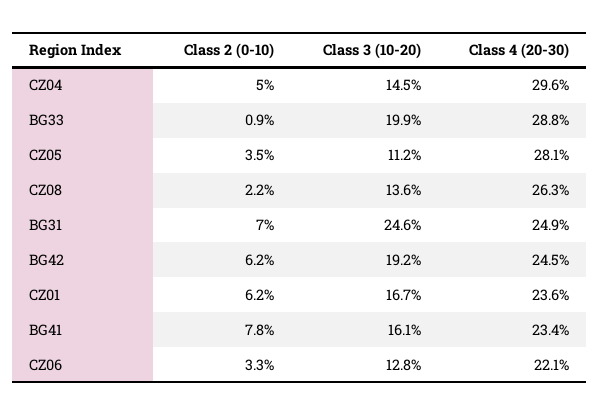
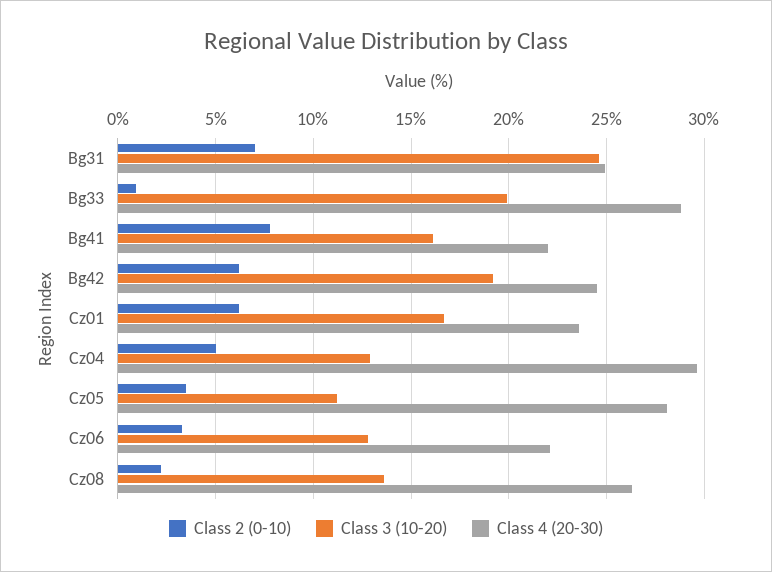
  {
    "Class 2 (0-10)": {
      "CZ04": 5,
      "BG33": 0.9,
      "CZ05": 3.5,
      "CZ08": 2.2,
      "BG31": 7,
      "BG42": 6.2,
      "CZ01": 6.2,
      "BG41": 7.8,
      "CZ06": 3.3
    },
    "Class 3 (10-20)": {
-     "CZ04": 14.5,
+     "CZ04": 13,
      "BG33": 19.9,
      "CZ05": 11.2,
      "CZ08": 13.6,
      "BG31": 24.6,
      "BG42": 19.2,
      "CZ01": 16.7,
      "BG41": 16.1,
      "CZ06": 12.8
    },
    "Class 4 (20-30)": {
      "CZ04": 29.6,
      "BG33": 28.8,
      "CZ05": 28.1,
      "CZ08": 26.3,
      "BG31": 24.9,
      "BG42": 24.5,
      "CZ01": 23.6,
-     "BG41": 23.4,
+     "BG41": 22,
      "CZ06": 22.1
    }
  }

